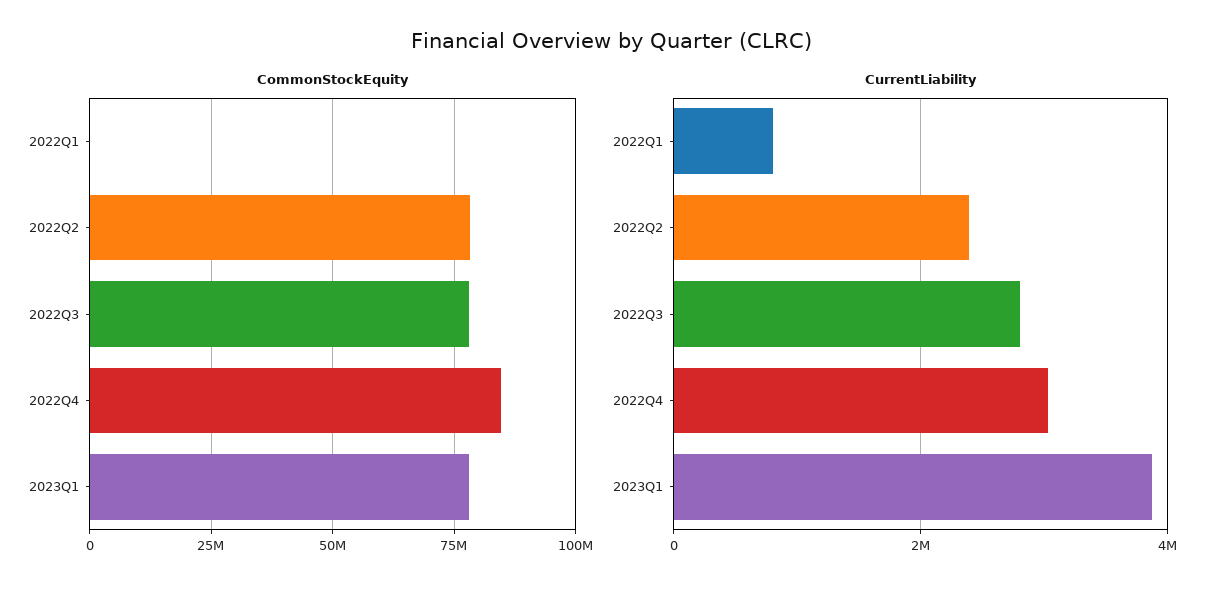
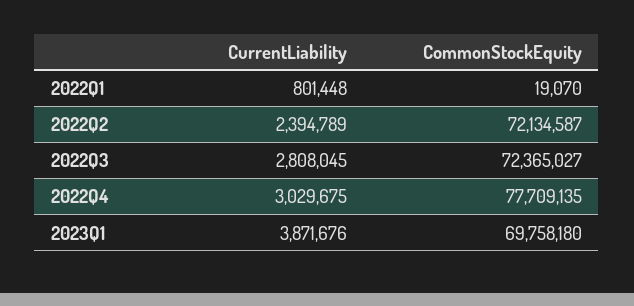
  {
    "CommonStockEquity": {
      "2022Q1": 19070,
-     "2022Q2": 77500000,
+     "2022Q2": 72134587,
-     "2022Q3": 77500000,
+     "2022Q3": 72365027,
-     "2022Q4": 85000000,
+     "2022Q4": 77709135,
-     "2023Q1": 77500000
+     "2023Q1": 69758180
    },
    "CurrentLiability": {
      "2022Q1": 801448,
      "2022Q2": 2394789,
      "2022Q3": 2808045,
      "2022Q4": 3029675,
      "2023Q1": 3871676
    }
  }

